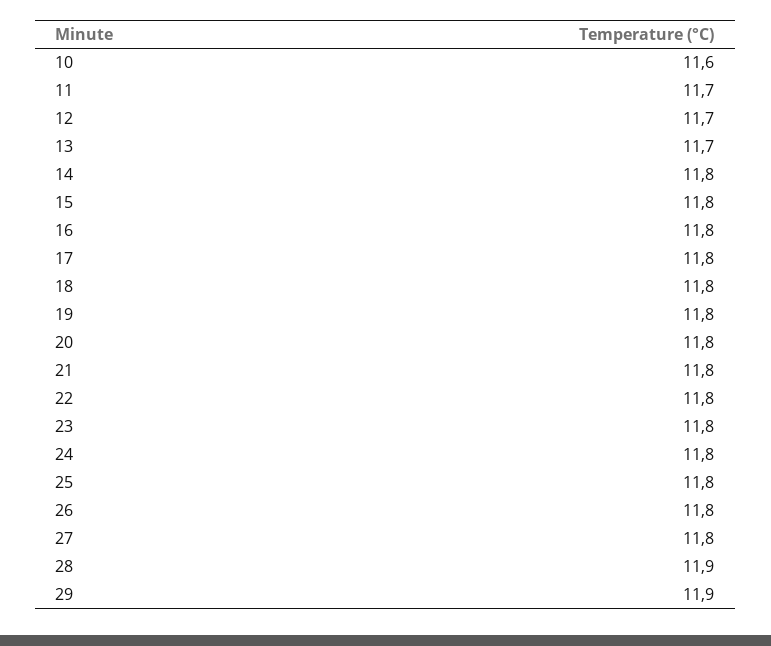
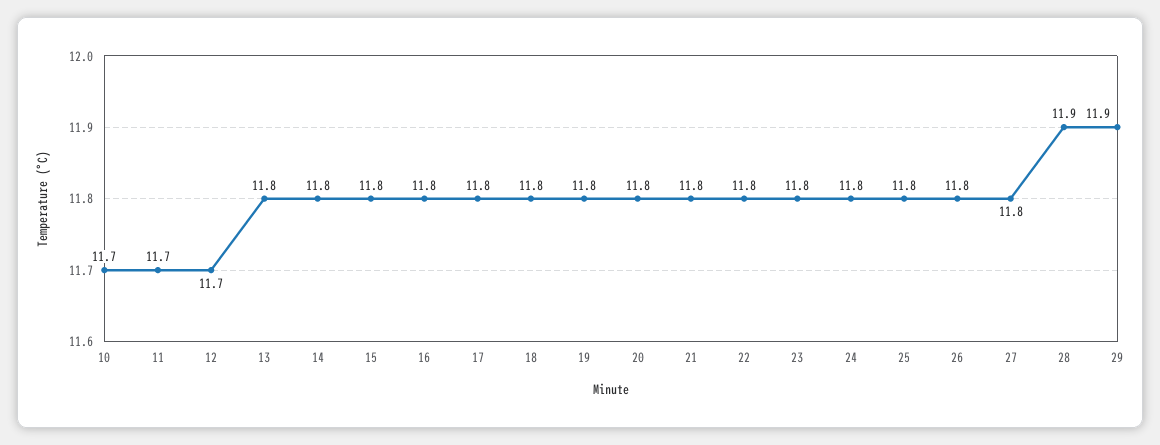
  {
-   "10": 11.6,
+   "10": 11.7,
    "11": 11.7,
    "12": 11.7,
-   "13": 11.7,
+   "13": 11.8,
    "14": 11.8,
    "15": 11.8,
    "16": 11.8,
    "17": 11.8,
    "18": 11.8,
    "19": 11.8,
    "20": 11.8,
    "21": 11.8,
    "22": 11.8,
    "23": 11.8,
    "24": 11.8,
    "25": 11.8,
    "26": 11.8,
    "27": 11.8,
    "28": 11.9,
    "29": 11.9
  }

